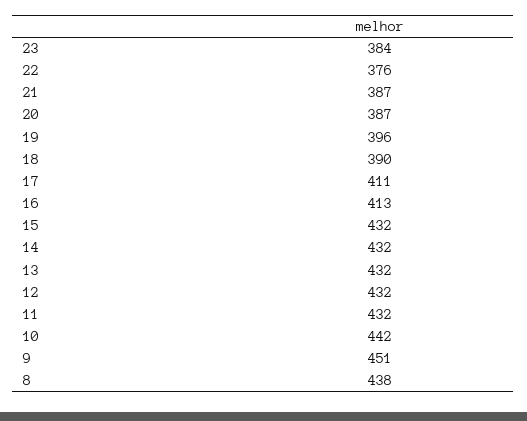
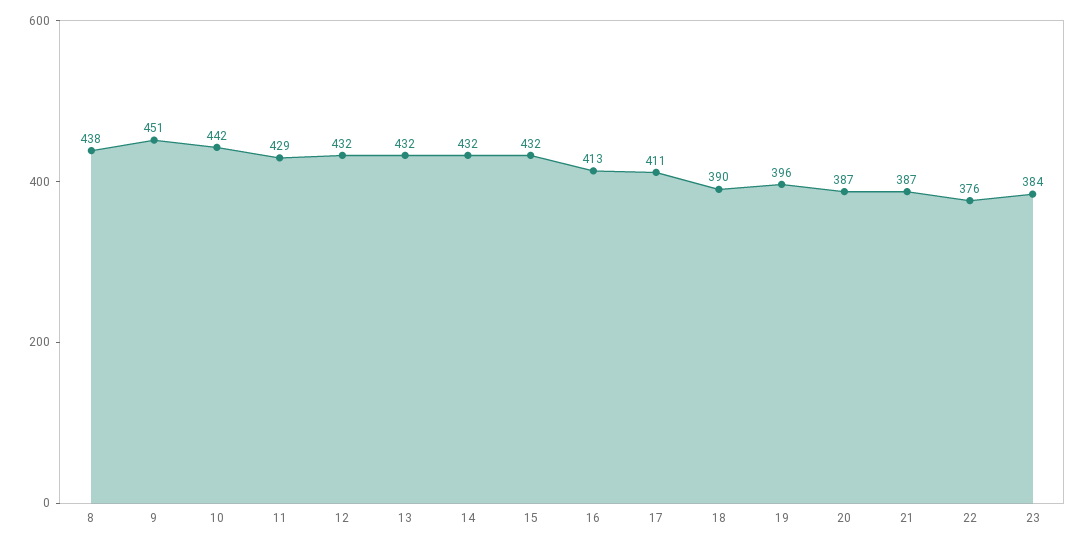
  {
    "23": 384,
    "22": 376,
    "21": 387,
    "20": 387,
    "19": 396,
    "18": 390,
    "17": 411,
    "16": 413,
    "15": 432,
    "14": 432,
    "13": 432,
    "12": 432,
-   "11": 432,
+   "11": 429,
    "10": 442,
    "9": 451,
    "8": 438
  }

